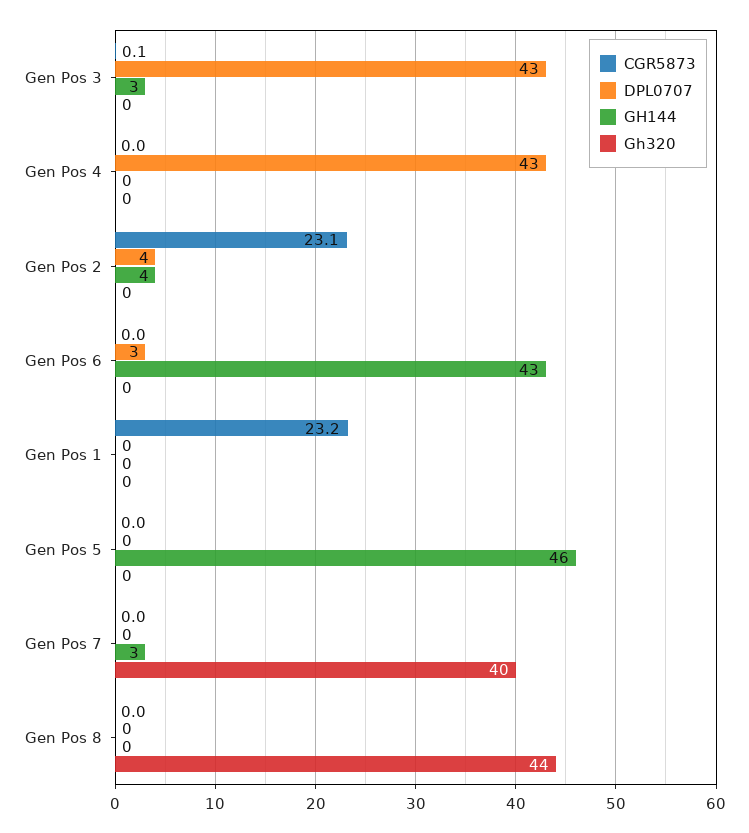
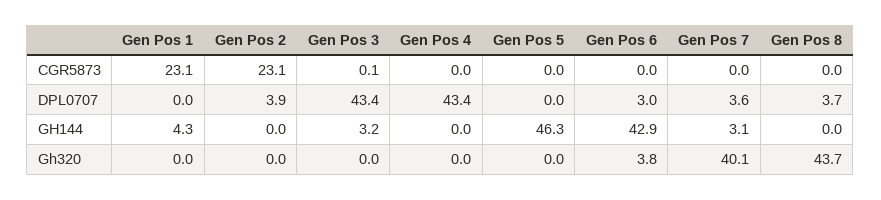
  {
    "CGR5873": {
      "Gen Pos 3": 0.1,
      "Gen Pos 4": 0,
      "Gen Pos 2": 23.1,
      "Gen Pos 6": 0,
-     "Gen Pos 1": 23.2,
+     "Gen Pos 1": 23.1,
      "Gen Pos 5": 0,
      "Gen Pos 7": 0,
      "Gen Pos 8": 0
    },
    "DPL0707": {
      "Gen Pos 3": 43.4,
      "Gen Pos 4": 43.4,
      "Gen Pos 2": 3.9,
      "Gen Pos 6": 3,
      "Gen Pos 1": 0,
      "Gen Pos 5": 0,
-     "Gen Pos 7": 0,
+     "Gen Pos 7": 3.6,
-     "Gen Pos 8": 0
+     "Gen Pos 8": 3.7
    },
    "GH144": {
      "Gen Pos 3": 3.2,
      "Gen Pos 4": 0,
-     "Gen Pos 2": 4,
+     "Gen Pos 2": 0,
      "Gen Pos 6": 42.9,
-     "Gen Pos 1": 0,
+     "Gen Pos 1": 4.3,
      "Gen Pos 5": 46.3,
      "Gen Pos 7": 3.1,
      "Gen Pos 8": 0
    },
    "Gh320": {
      "Gen Pos 3": 0,
      "Gen Pos 4": 0,
      "Gen Pos 2": 0,
-     "Gen Pos 6": 0,
+     "Gen Pos 6": 3.8,
      "Gen Pos 1": 0,
      "Gen Pos 5": 0,
      "Gen Pos 7": 40.1,
      "Gen Pos 8": 43.7
    }
  }

